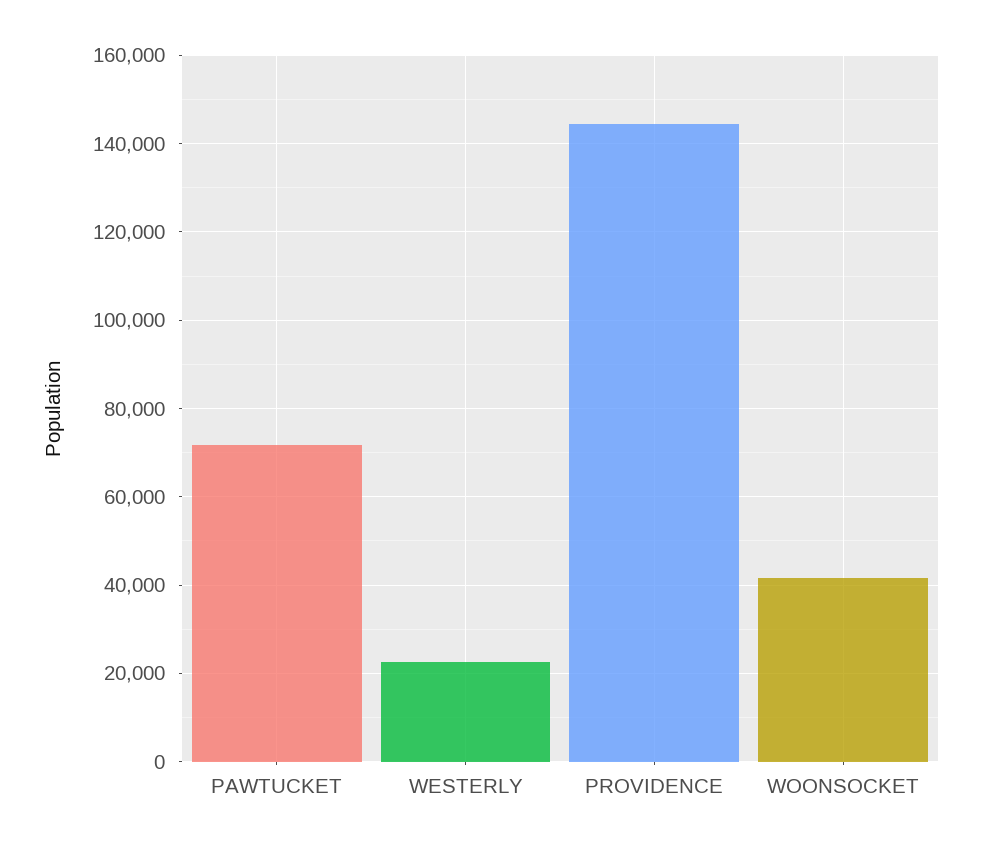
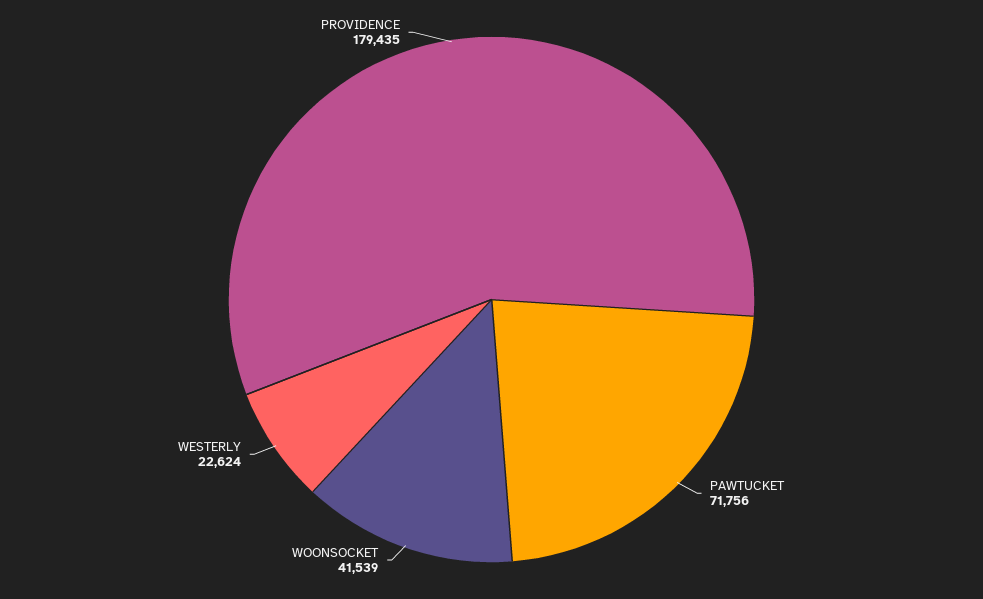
  {
    "PAWTUCKET": 71756,
    "WESTERLY": 22624,
-   "PROVIDENCE": 144000,
+   "PROVIDENCE": 179435,
    "WOONSOCKET": 41539
  }

